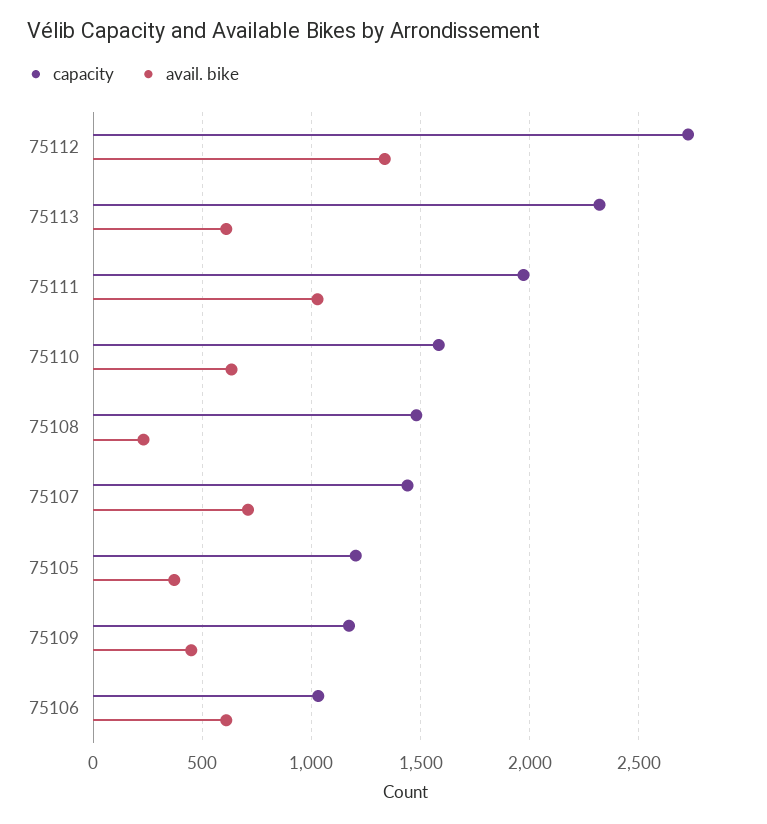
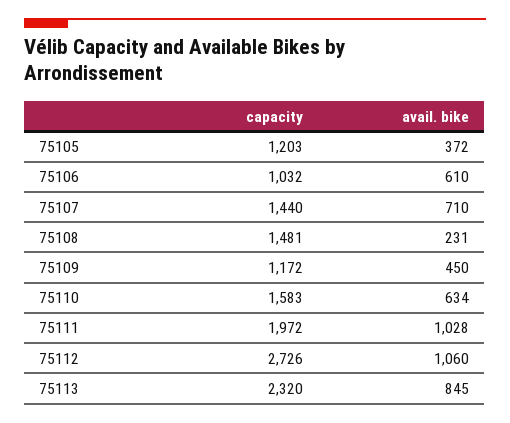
  {
    "capacity": {
      "75112": 2726,
      "75113": 2320,
      "75111": 1972,
      "75110": 1583,
      "75108": 1481,
      "75107": 1440,
      "75105": 1203,
      "75109": 1172,
      "75106": 1032
    },
    "avail. bike": {
-     "75112": 1350,
+     "75112": 1060,
-     "75113": 600,
+     "75113": 845,
      "75111": 1028,
      "75110": 634,
      "75108": 231,
      "75107": 710,
      "75105": 372,
      "75109": 450,
      "75106": 610
    }
  }

